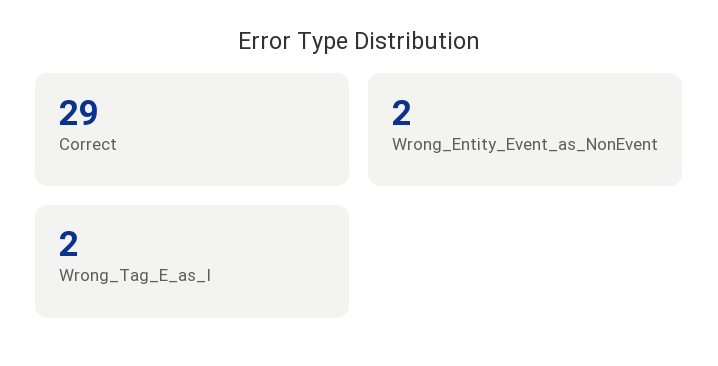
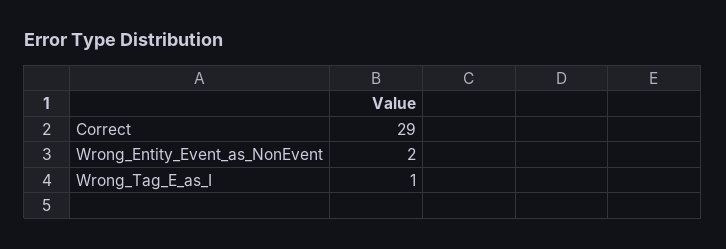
  {
    "Correct": 29,
    "Wrong_Entity_Event_as_NonEvent": 2,
-   "Wrong_Tag_E_as_I": 2
+   "Wrong_Tag_E_as_I": 1
  }

